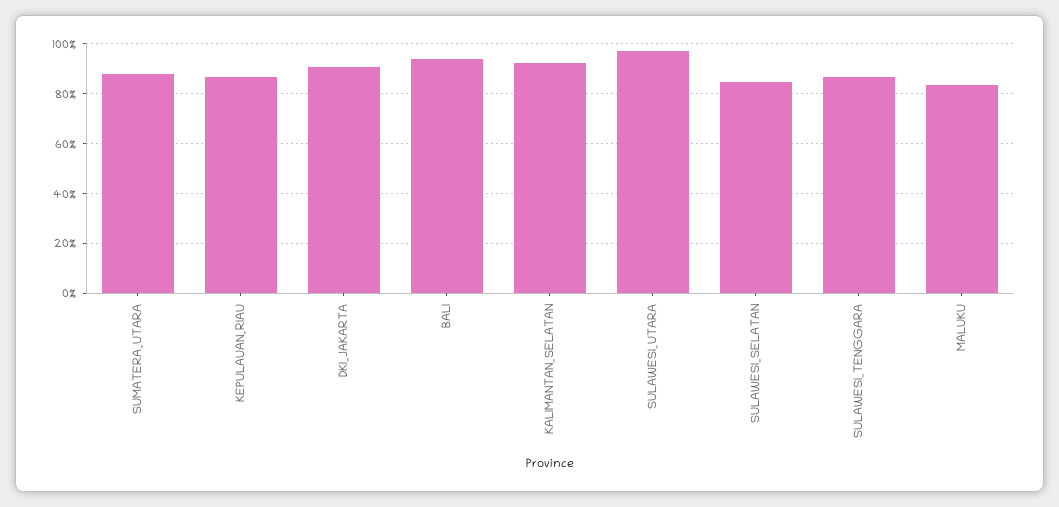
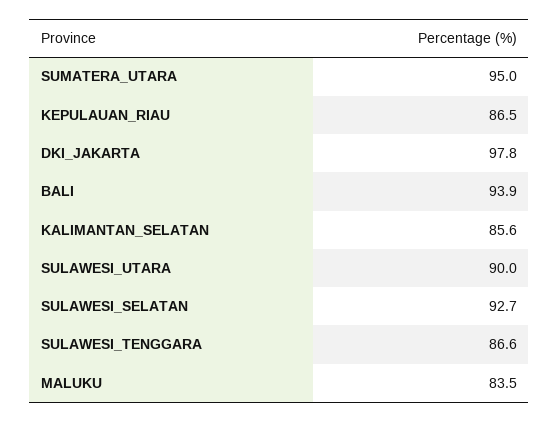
  {
-   "SUMATERA_UTARA": 87.5,
+   "SUMATERA_UTARA": 95,
    "KEPULAUAN_RIAU": 86.5,
-   "DKI_JAKARTA": 90,
+   "DKI_JAKARTA": 97.8,
    "BALI": 93.9,
-   "KALIMANTAN_SELATAN": 92.5,
+   "KALIMANTAN_SELATAN": 85.6,
-   "SULAWESI_UTARA": 97.5,
+   "SULAWESI_UTARA": 90,
-   "SULAWESI_SELATAN": 85,
+   "SULAWESI_SELATAN": 92.7,
    "SULAWESI_TENGGARA": 86.6,
    "MALUKU": 83.5
  }

